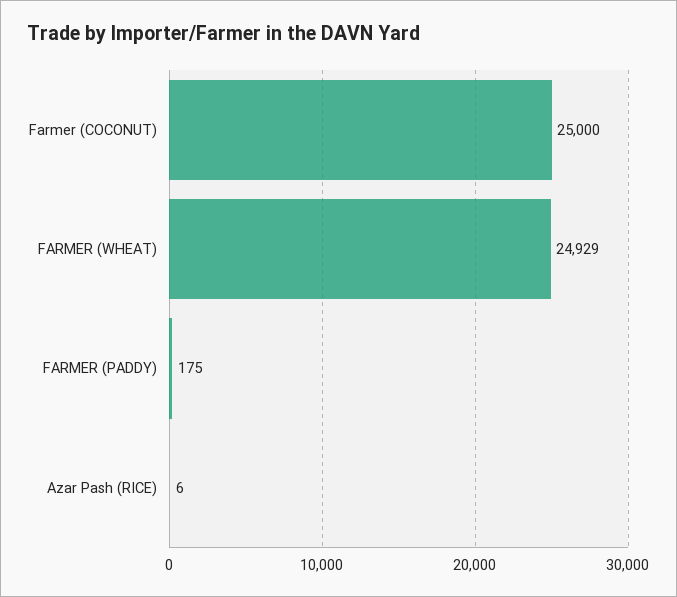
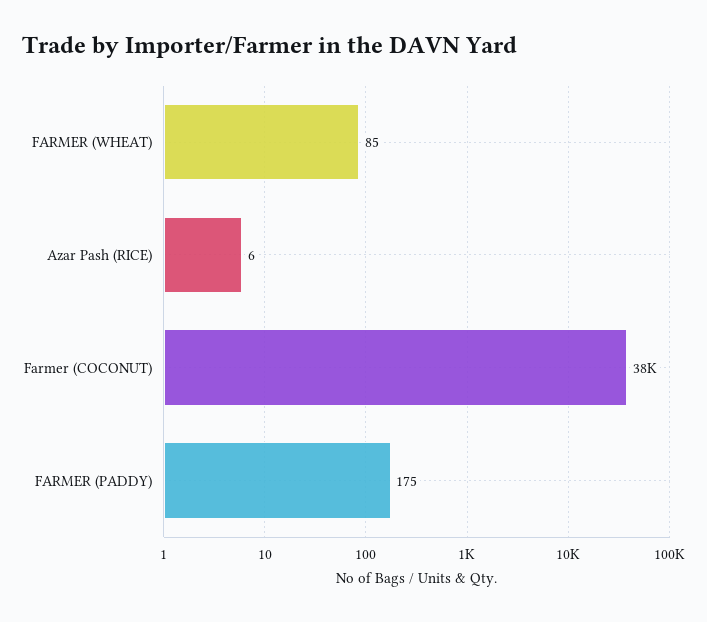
  {
-   "Farmer (COCONUT)": 25000,
+   "Farmer (COCONUT)": 38000,
-   "FARMER (WHEAT)": 24929,
+   "FARMER (WHEAT)": 85,
    "FARMER (PADDY)": 175,
    "Azar Pash (RICE)": 6
  }

